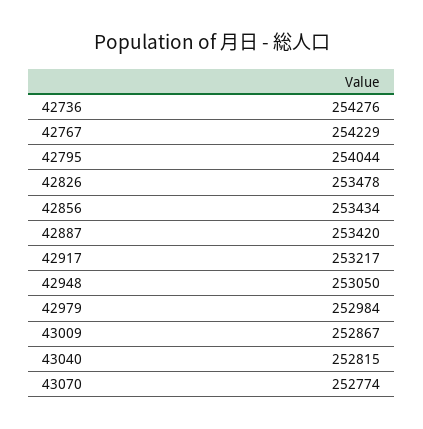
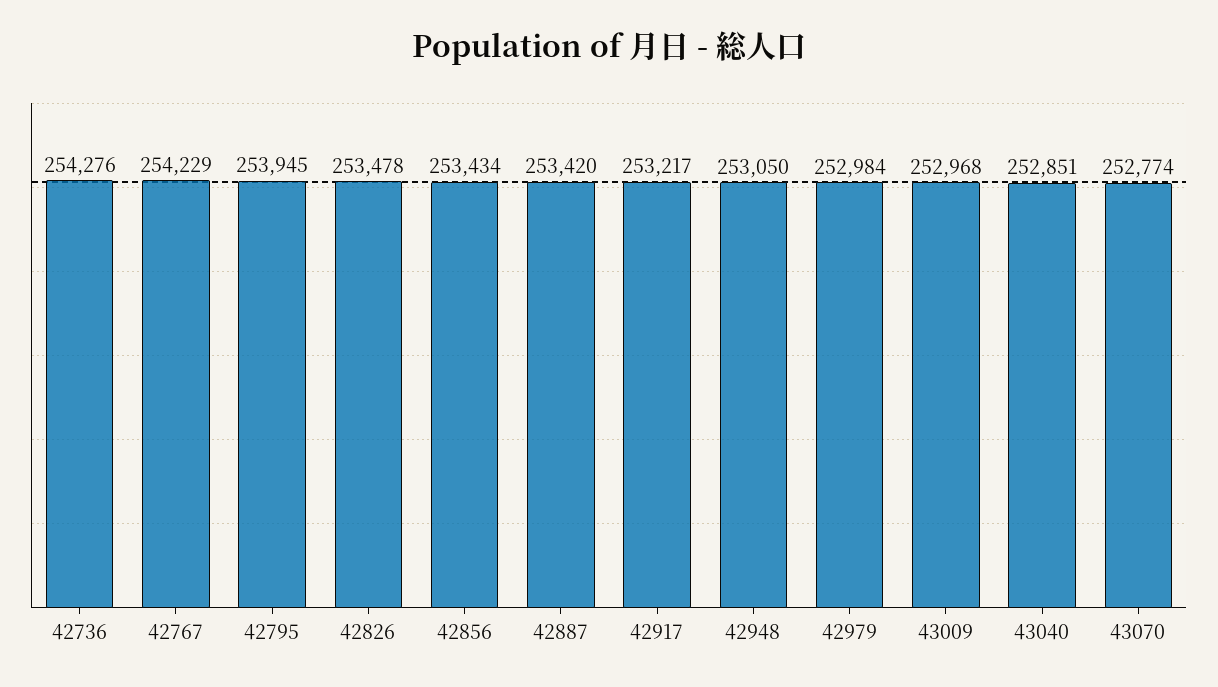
  {
    "42736": 254276,
    "42767": 254229,
-   "42795": 254044,
+   "42795": 253945,
    "42826": 253478,
    "42856": 253434,
    "42887": 253420,
    "42917": 253217,
    "42948": 253050,
    "42979": 252984,
-   "43009": 252867,
+   "43009": 252968,
-   "43040": 252815,
+   "43040": 252851,
    "43070": 252774
  }

